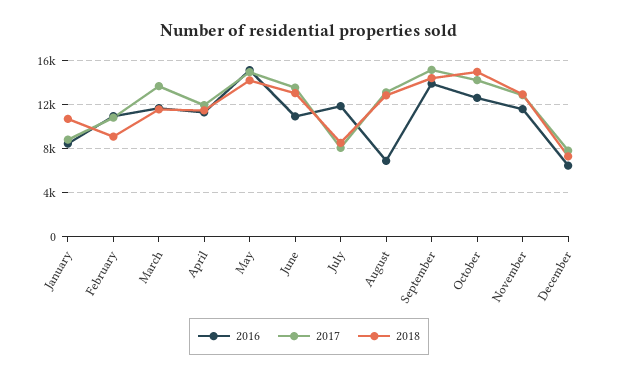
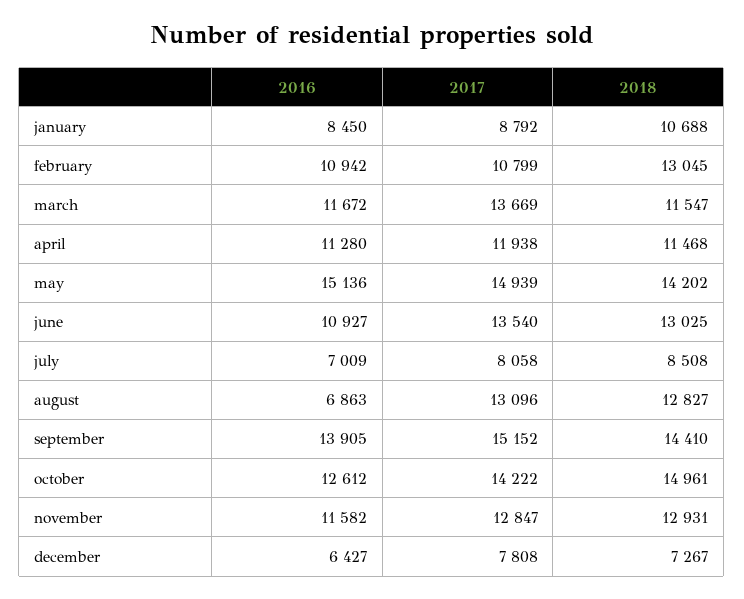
  {
    "2016": {
      "January": 8450,
      "February": 10942,
      "March": 11672,
      "April": 11280,
      "May": 15136,
      "June": 10927,
-     "July": 12000,
+     "July": 7009,
      "August": 6863,
      "September": 13905,
      "October": 12612,
      "November": 11582,
      "December": 6427
    },
    "2017": {
      "January": 8792,
      "February": 10799,
      "March": 13669,
      "April": 11938,
      "May": 14939,
      "June": 13540,
      "July": 8058,
      "August": 13096,
      "September": 15152,
      "October": 14222,
      "November": 12847,
      "December": 7808
    },
    "2018": {
      "January": 10688,
-     "February": 9000,
+     "February": 13045,
      "March": 11547,
      "April": 11468,
      "May": 14202,
      "June": 13025,
      "July": 8508,
      "August": 12827,
      "September": 14410,
      "October": 14961,
      "November": 12931,
      "December": 7267
    }
  }

